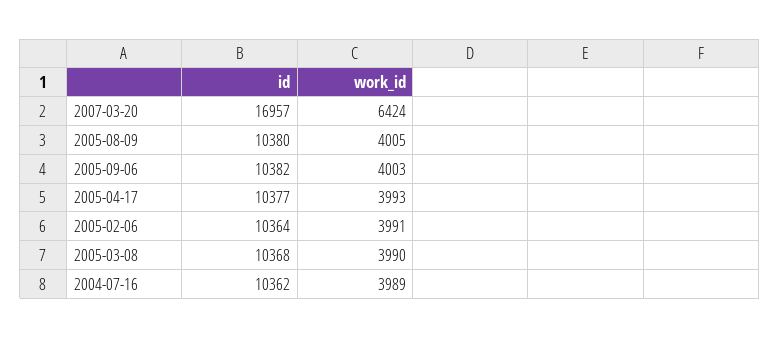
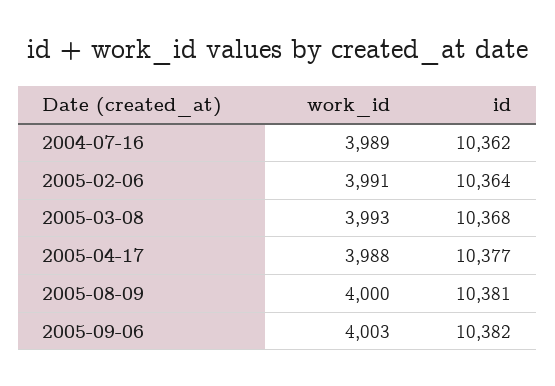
  {
    "id": {
-     "2007-03-20": 16957,
-     "2005-08-09": 10380,
+     "2005-08-09": 10381,
      "2005-09-06": 10382,
      "2005-04-17": 10377,
      "2005-02-06": 10364,
      "2005-03-08": 10368,
      "2004-07-16": 10362
    },
    "work_id": {
-     "2007-03-20": 6424,
-     "2005-08-09": 4005,
+     "2005-08-09": 4000,
      "2005-09-06": 4003,
-     "2005-04-17": 3993,
+     "2005-04-17": 3988,
      "2005-02-06": 3991,
-     "2005-03-08": 3990,
+     "2005-03-08": 3993,
      "2004-07-16": 3989
    }
  }

